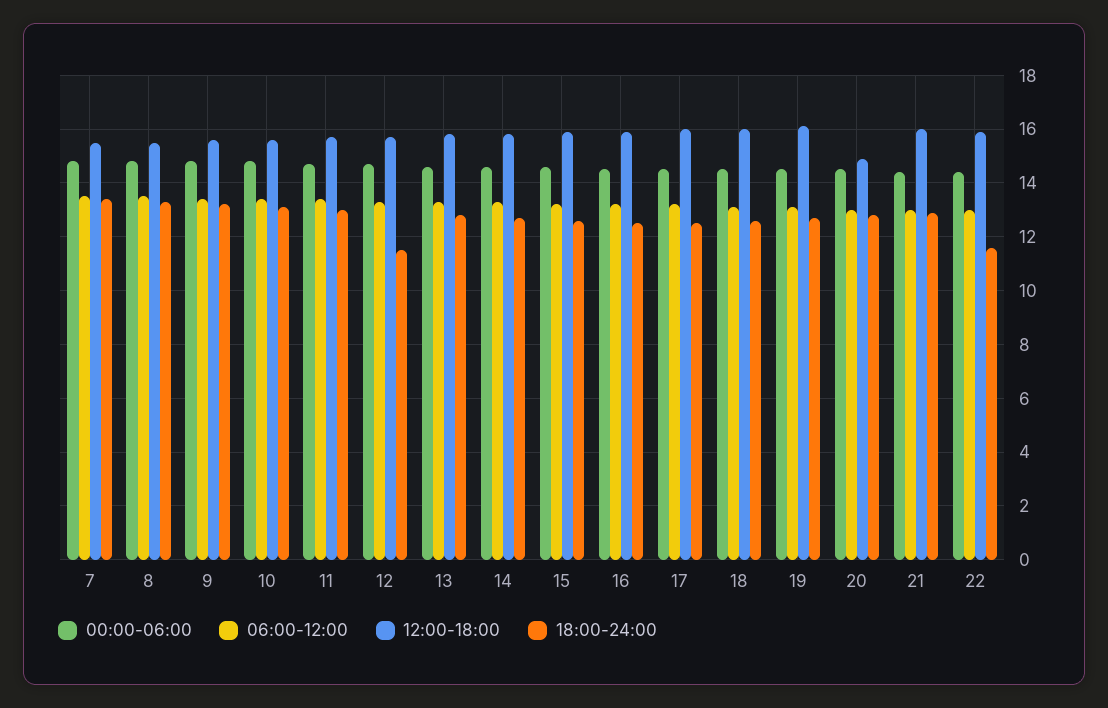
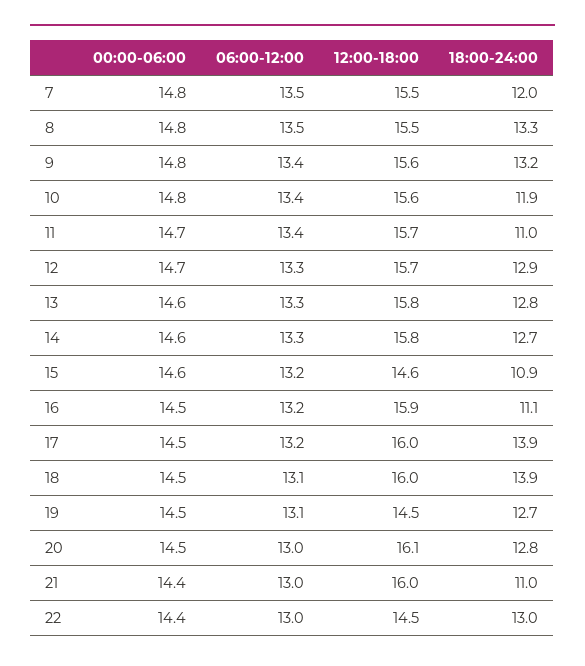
  {
    "00:00-06:00": {
      "7": 14.8,
      "8": 14.8,
      "9": 14.8,
      "10": 14.8,
      "11": 14.7,
      "12": 14.7,
      "13": 14.6,
      "14": 14.6,
      "15": 14.6,
      "16": 14.5,
      "17": 14.5,
      "18": 14.5,
      "19": 14.5,
      "20": 14.5,
      "21": 14.4,
      "22": 14.4
    },
    "06:00-12:00": {
      "7": 13.5,
      "8": 13.5,
      "9": 13.4,
      "10": 13.4,
      "11": 13.4,
      "12": 13.3,
      "13": 13.3,
      "14": 13.3,
      "15": 13.2,
      "16": 13.2,
      "17": 13.2,
      "18": 13.1,
      "19": 13.1,
      "20": 13,
      "21": 13,
      "22": 13
    },
    "12:00-18:00": {
      "7": 15.5,
      "8": 15.5,
      "9": 15.6,
      "10": 15.6,
      "11": 15.7,
      "12": 15.7,
      "13": 15.8,
      "14": 15.8,
-     "15": 16,
+     "15": 14.6,
      "16": 15.9,
      "17": 16,
      "18": 16,
-     "19": 16,
+     "19": 14.5,
-     "20": 15,
+     "20": 16.1,
      "21": 16,
-     "22": 16
+     "22": 14.5
    },
    "18:00-24:00": {
-     "7": 13.5,
+     "7": 12,
      "8": 13.3,
      "9": 13.2,
-     "10": 13,
+     "10": 11.9,
-     "11": 13,
+     "11": 11,
-     "12": 11.5,
+     "12": 12.9,
      "13": 12.8,
      "14": 12.7,
-     "15": 12.5,
+     "15": 10.9,
-     "16": 12.5,
+     "16": 11.1,
-     "17": 12.5,
+     "17": 13.9,
-     "18": 12.5,
+     "18": 13.9,
      "19": 12.7,
      "20": 12.8,
-     "21": 13,
+     "21": 11,
-     "22": 11.5
+     "22": 13
    }
  }

